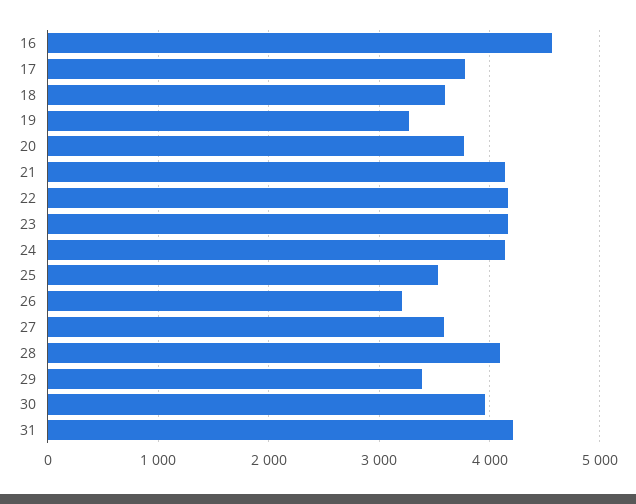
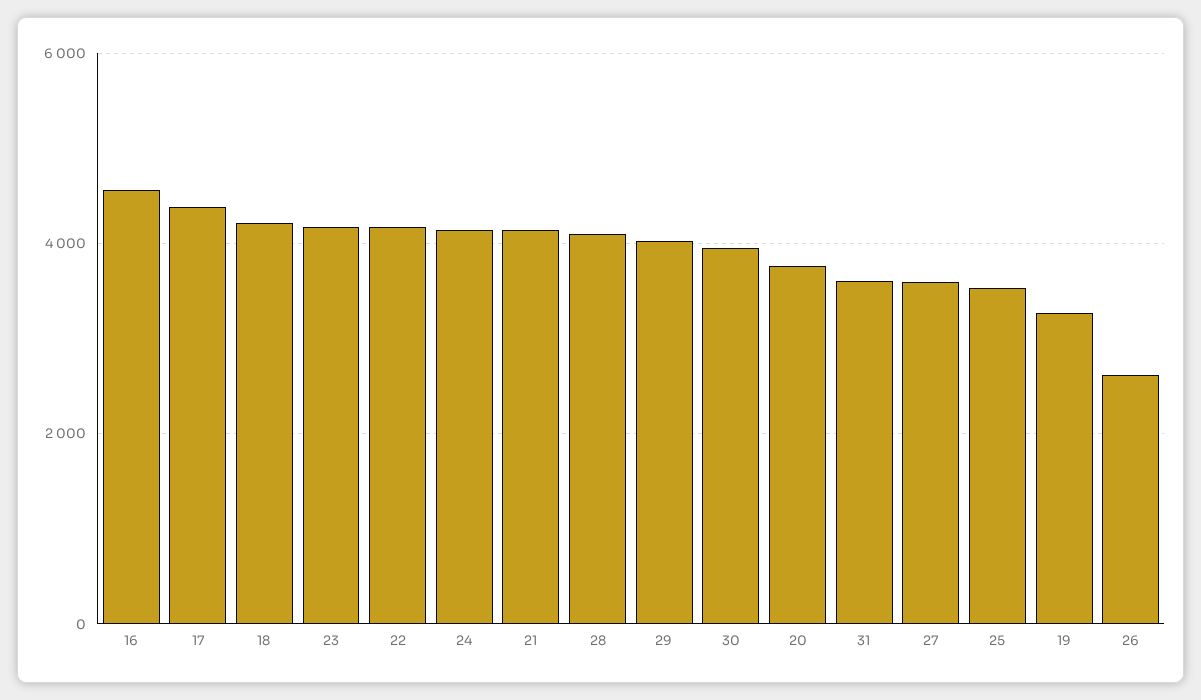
  {
    "16": 4600,
-   "17": 3800,
+   "17": 4400,
-   "18": 3600,
+   "18": 4200,
    "19": 3300,
    "20": 3800,
    "21": 4100,
    "22": 4200,
    "23": 4200,
    "24": 4100,
    "25": 3500,
-   "26": 3200,
+   "26": 2600,
    "27": 3600,
    "28": 4100,
-   "29": 3400,
+   "29": 4000,
    "30": 4000,
-   "31": 4200
+   "31": 3600
  }

